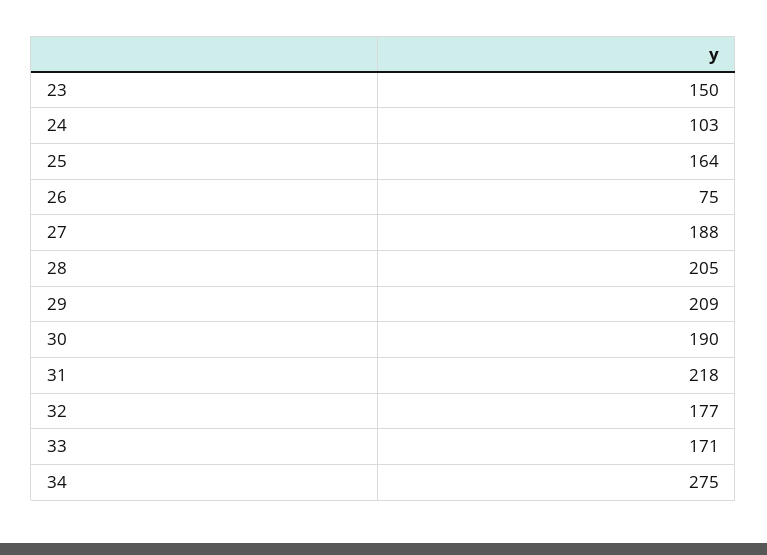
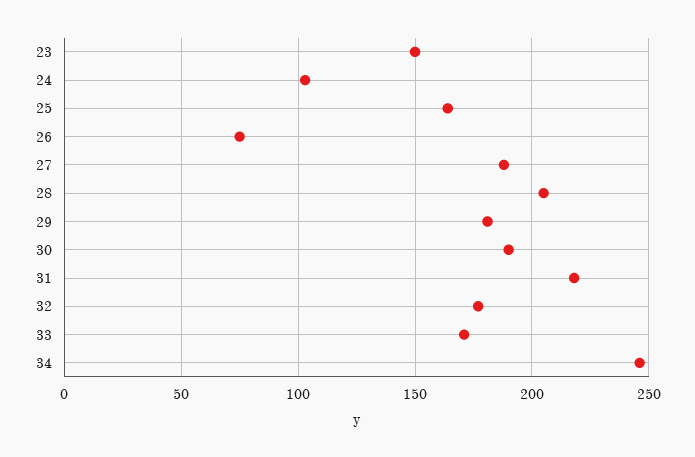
  {
    "23": 150,
    "24": 103,
    "25": 164,
    "26": 75,
    "27": 188,
    "28": 205,
-   "29": 209,
+   "29": 180,
    "30": 190,
    "31": 218,
    "32": 177,
    "33": 171,
-   "34": 275
+   "34": 245
  }

